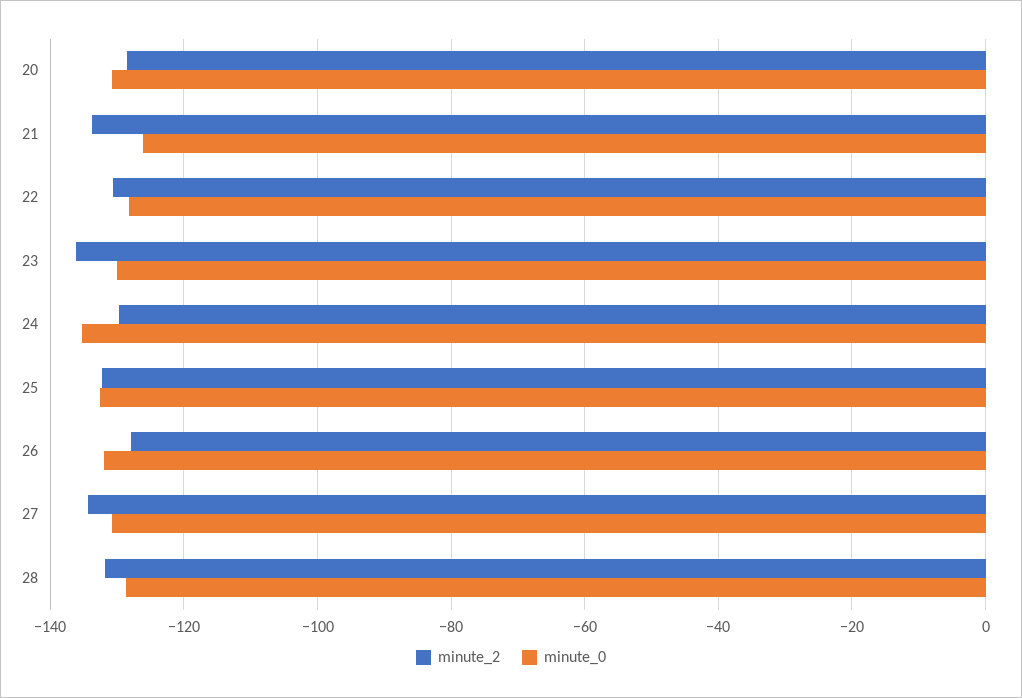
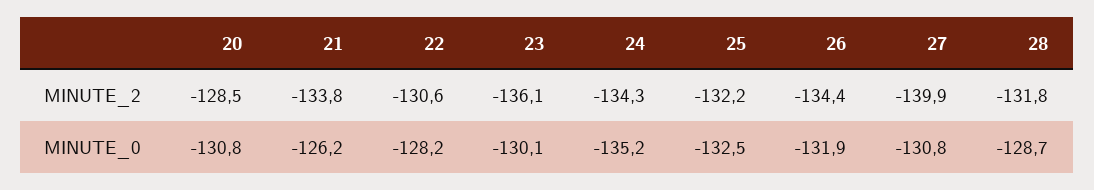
  {
    "minute_2": {
      "20": -128.5,
      "21": -133.8,
      "22": -130.6,
      "23": -136.1,
-     "24": -130,
+     "24": -134.3,
      "25": -132.2,
-     "26": -128,
+     "26": -134.4,
-     "27": -134,
+     "27": -139.9,
      "28": -131.8
    },
    "minute_0": {
      "20": -130.8,
      "21": -126.2,
      "22": -128.2,
      "23": -130.1,
      "24": -135.2,
      "25": -132.5,
      "26": -131.9,
      "27": -130.8,
      "28": -128.7
    }
  }

